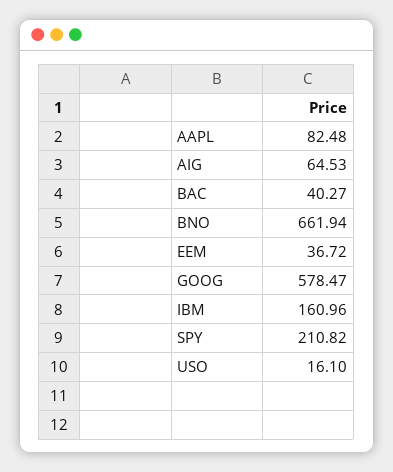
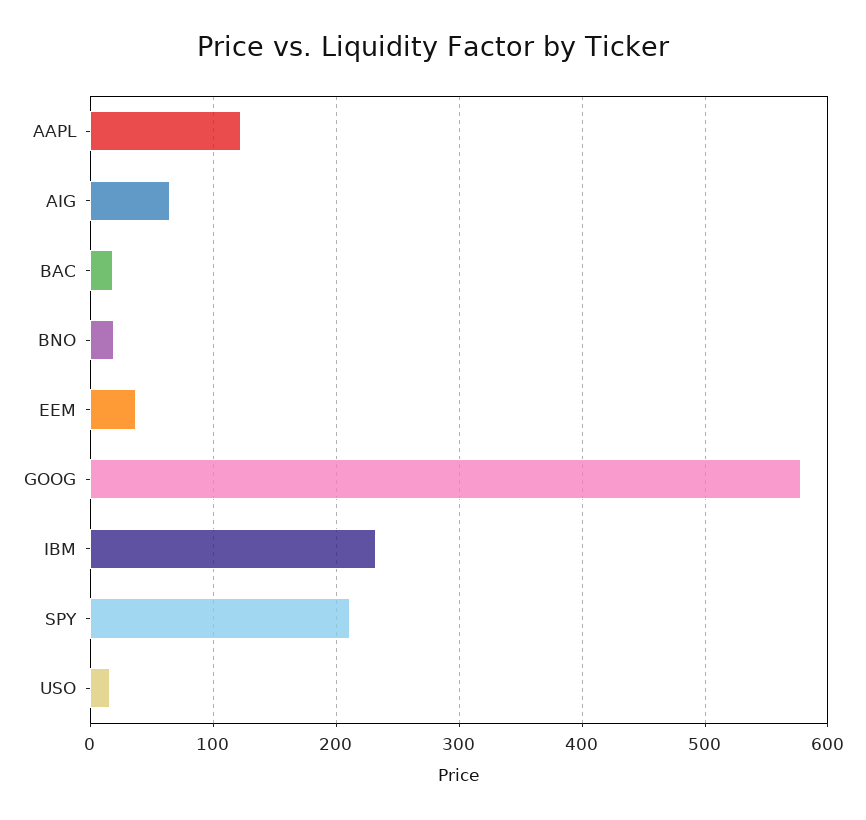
  {
-   "AAPL": 82.48,
+   "AAPL": 120,
    "AIG": 64.53,
-   "BAC": 40.27,
+   "BAC": 20,
-   "BNO": 661.94,
+   "BNO": 20,
    "EEM": 36.72,
    "GOOG": 578.47,
-   "IBM": 160.96,
+   "IBM": 230,
    "SPY": 210.82,
    "USO": 16.1
  }

